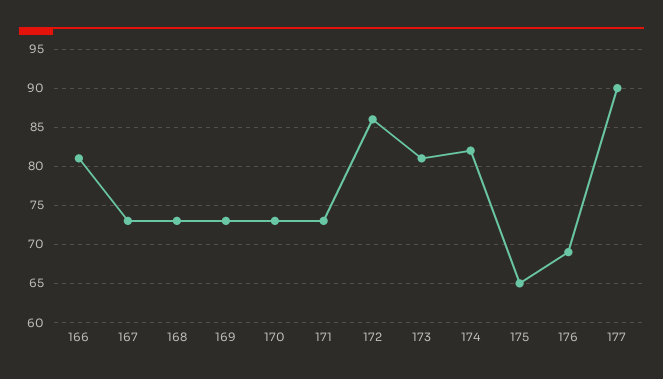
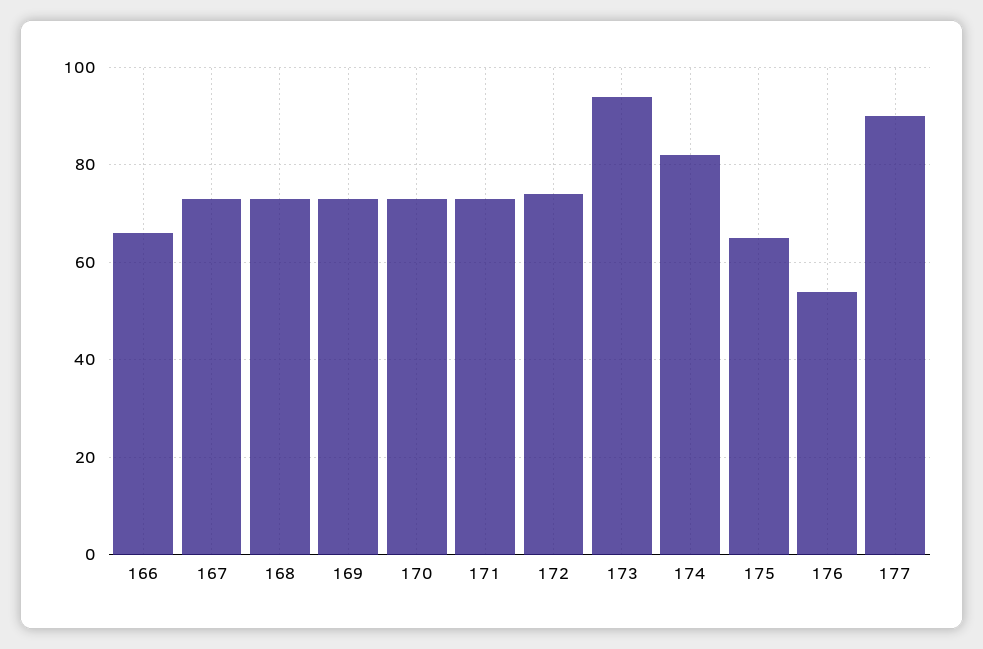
  {
-   "166": 81,
+   "166": 65,
    "167": 73,
    "168": 73,
    "169": 73,
    "170": 73,
    "171": 73,
-   "172": 86,
+   "172": 75,
-   "173": 81,
+   "173": 95,
    "174": 82,
    "175": 65,
-   "176": 69,
+   "176": 55,
    "177": 90
  }

